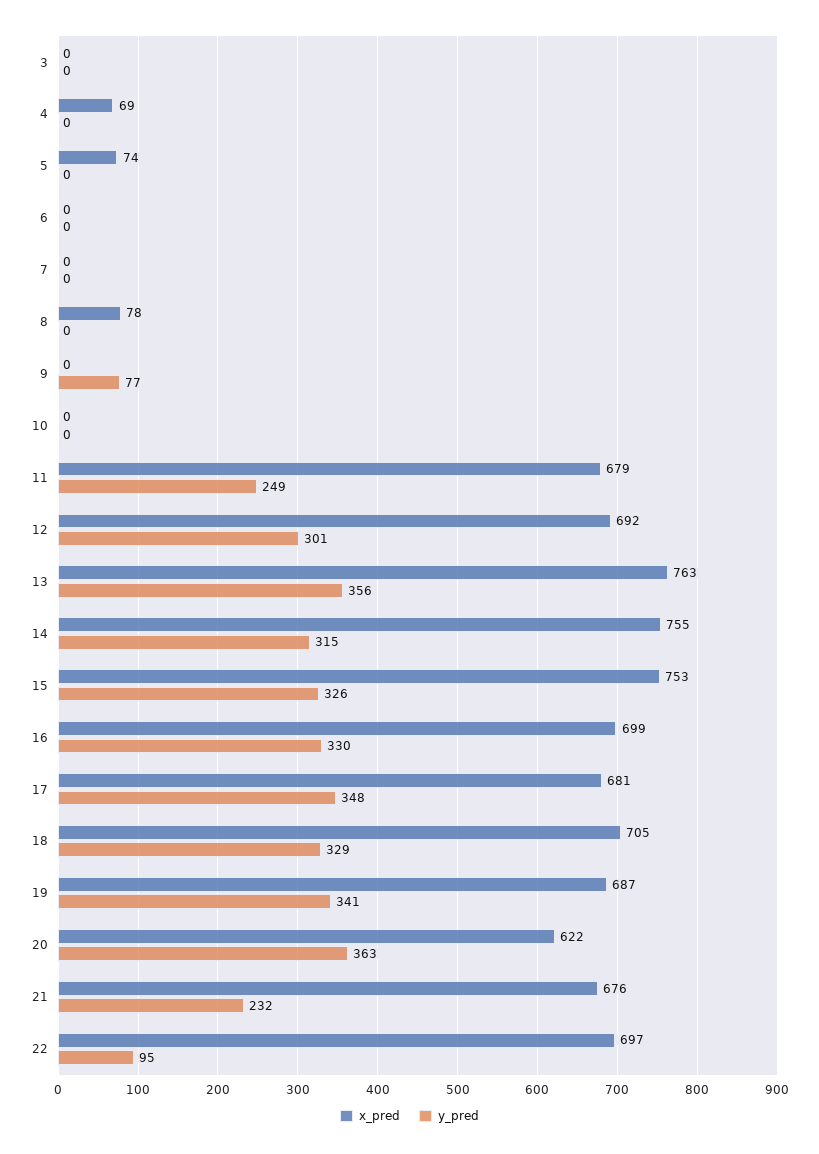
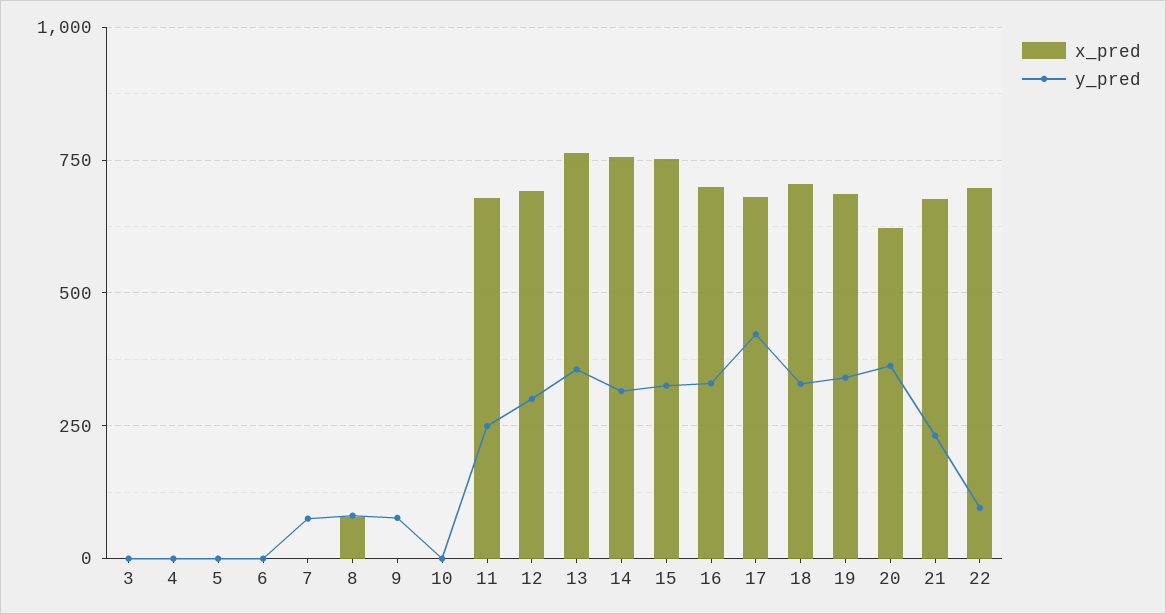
  {
    "x_pred": {
      "3": 0,
-     "4": 69,
+     "4": 0,
-     "5": 74,
+     "5": 0,
      "6": 0,
      "7": 0,
      "8": 78,
      "9": 0,
      "10": 0,
      "11": 679,
      "12": 692,
      "13": 763,
      "14": 755,
      "15": 753,
      "16": 699,
      "17": 681,
      "18": 705,
      "19": 687,
      "20": 622,
      "21": 676,
      "22": 697
    },
    "y_pred": {
      "3": 0,
      "4": 0,
      "5": 0,
      "6": 0,
-     "7": 0,
+     "7": 75,
-     "8": 0,
+     "8": 75,
      "9": 77,
      "10": 0,
      "11": 249,
      "12": 301,
      "13": 356,
      "14": 315,
      "15": 326,
      "16": 330,
-     "17": 348,
+     "17": 425,
      "18": 329,
      "19": 341,
      "20": 363,
      "21": 232,
      "22": 95
    }
  }

